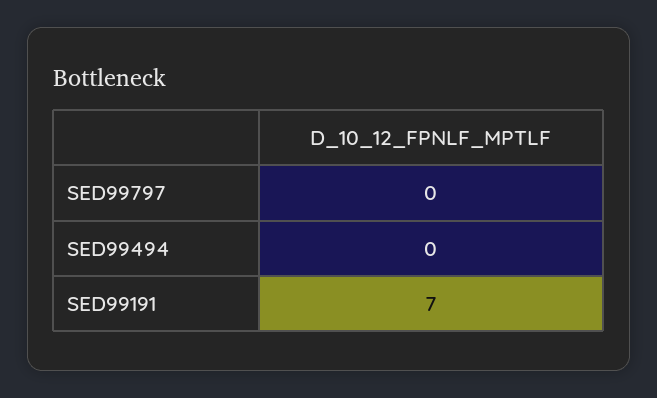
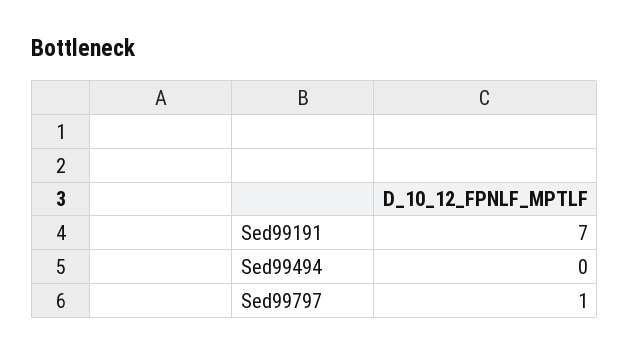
  {
-   "SED99797": 0,
+   "SED99797": 1,
    "SED99494": 0,
    "SED99191": 7
  }

